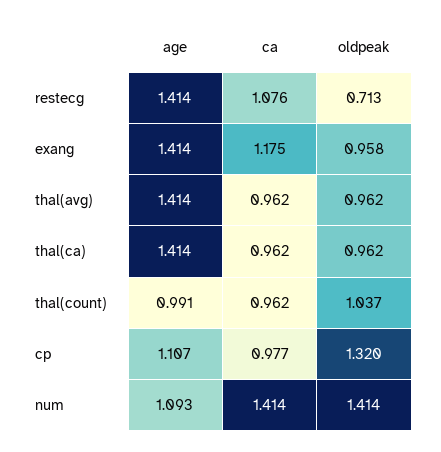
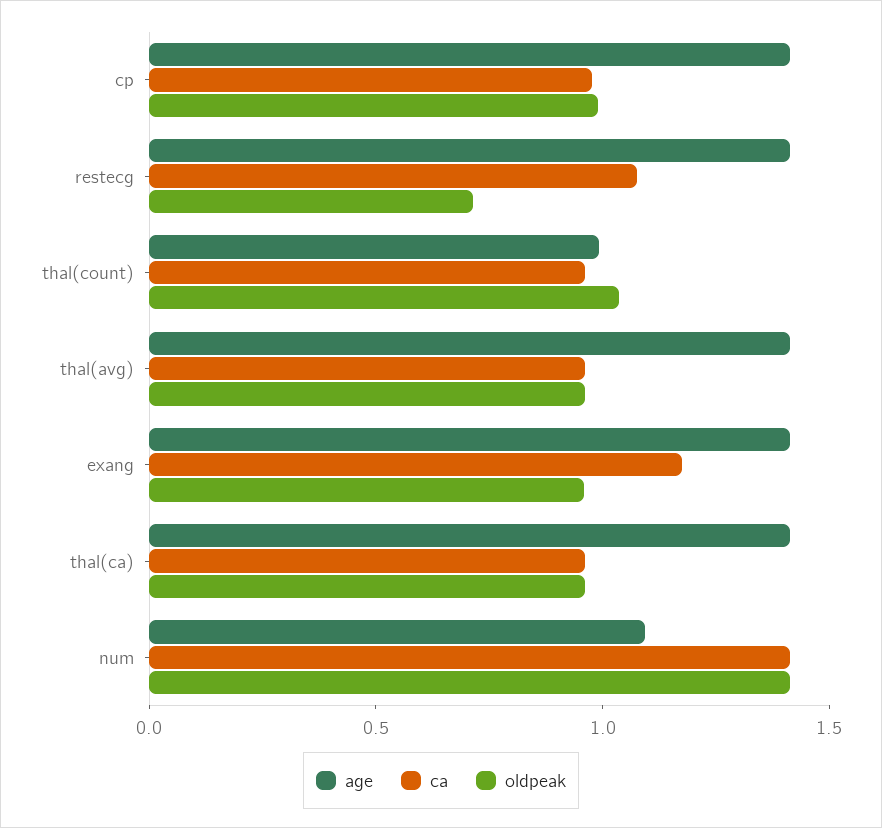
  {
    "age": {
      "restecg": 1.414,
      "exang": 1.414,
      "thal(avg)": 1.414,
      "thal(ca)": 1.414,
      "thal(count)": 0.991,
-     "cp": 1.107,
+     "cp": 1.4,
      "num": 1.093
    },
    "ca": {
      "restecg": 1.076,
      "exang": 1.175,
      "thal(avg)": 0.962,
      "thal(ca)": 0.962,
      "thal(count)": 0.962,
      "cp": 0.977,
      "num": 1.414
    },
    "oldpeak": {
      "restecg": 0.713,
      "exang": 0.958,
      "thal(avg)": 0.962,
      "thal(ca)": 0.962,
      "thal(count)": 1.037,
-     "cp": 1.32,
+     "cp": 1,
      "num": 1.414
    }
  }

